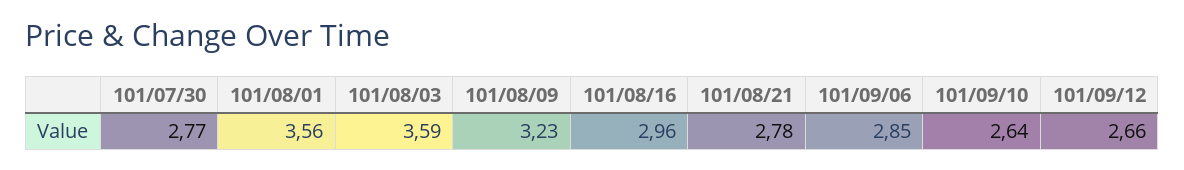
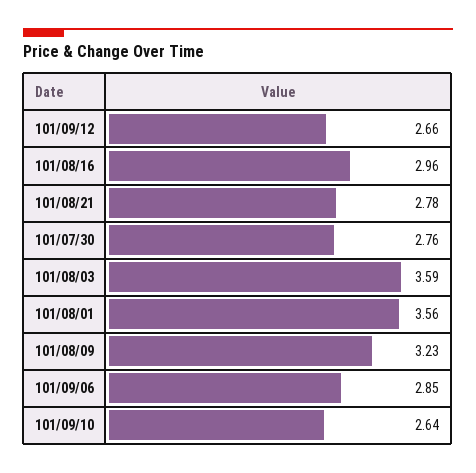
  {
-   "101/07/30": 2.77,
+   "101/07/30": 2.76,
    "101/08/01": 3.56,
    "101/08/03": 3.59,
    "101/08/09": 3.23,
    "101/08/16": 2.96,
    "101/08/21": 2.78,
    "101/09/06": 2.85,
    "101/09/10": 2.64,
    "101/09/12": 2.66
  }

